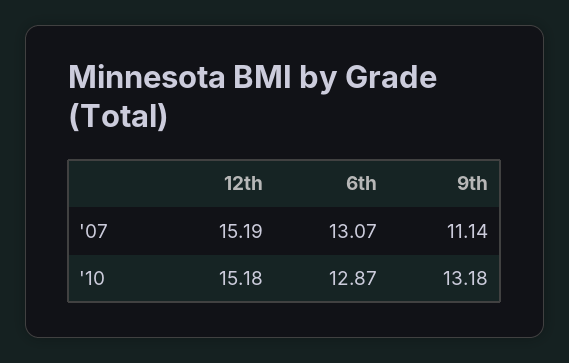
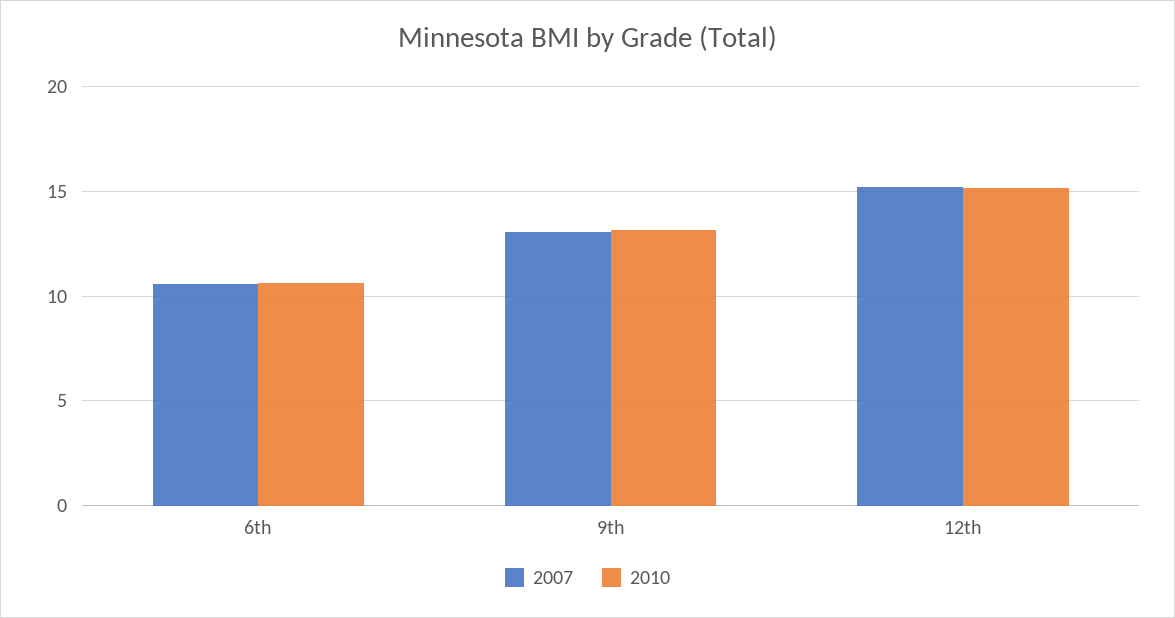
  {
    "'07": {
      "12th": 15.19,
-     "6th": 13.07,
+     "6th": 10.5,
-     "9th": 11.14
+     "9th": 13
    },
    "'10": {
      "12th": 15.18,
-     "6th": 12.87,
+     "6th": 10.5,
      "9th": 13.18
    }
  }

